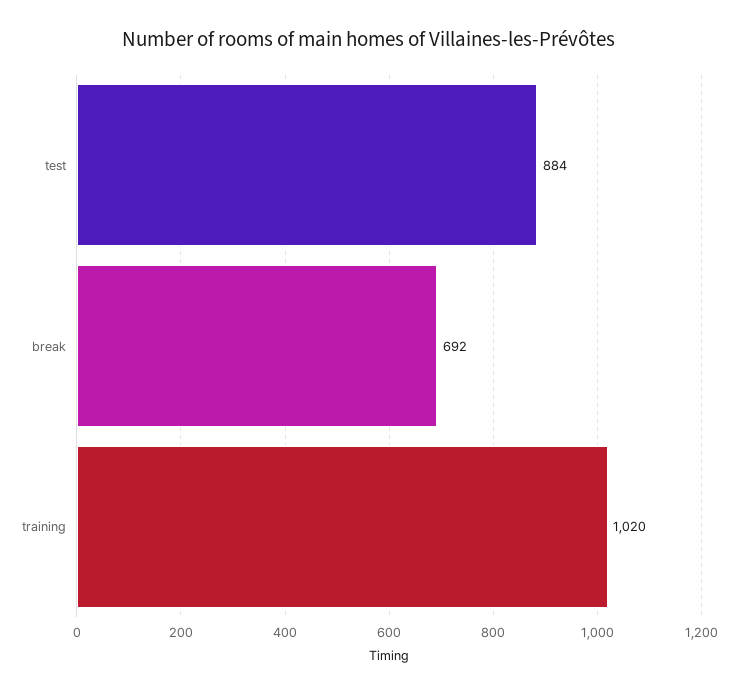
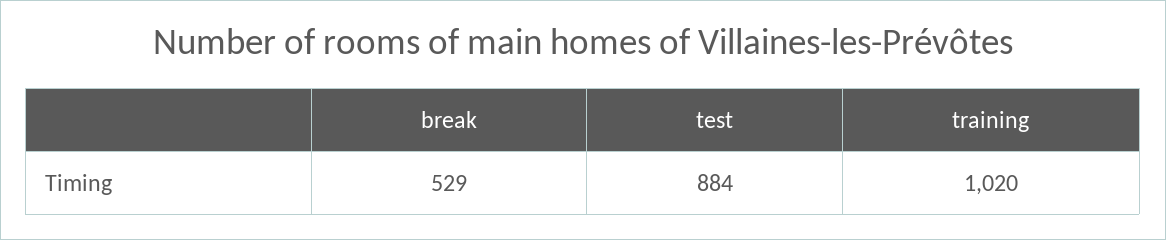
  {
    "test": 884,
-   "break": 692,
+   "break": 529,
    "training": 1020
  }

